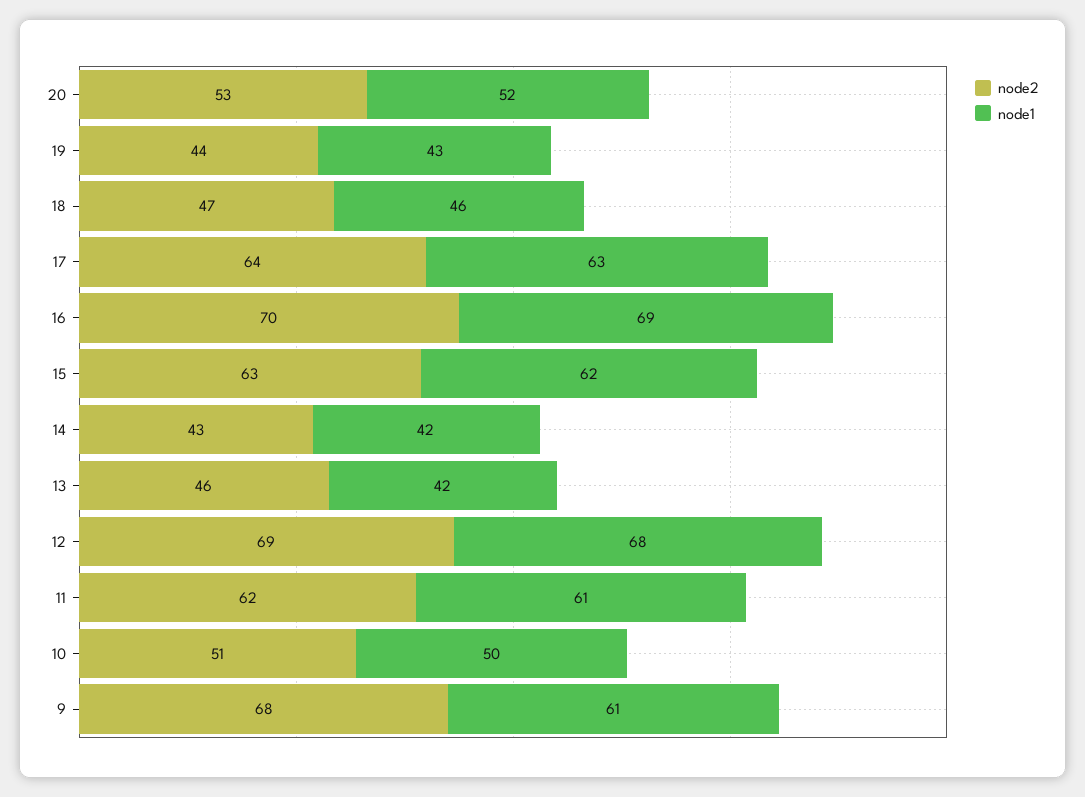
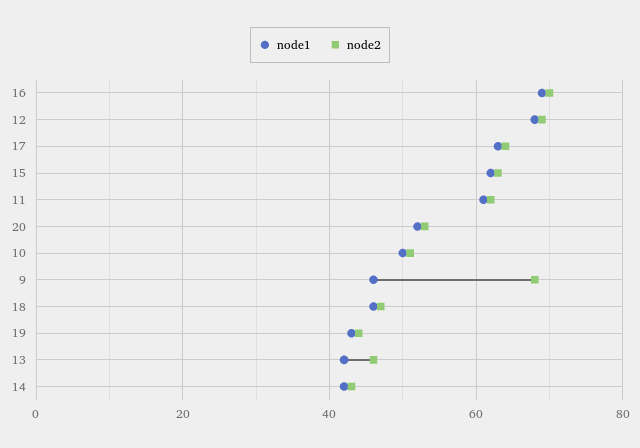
  {
    "node2": {
      "20": 53,
      "19": 44,
      "18": 47,
      "17": 64,
      "16": 70,
      "15": 63,
      "14": 43,
      "13": 46,
      "12": 69,
      "11": 62,
      "10": 51,
      "9": 68
    },
    "node1": {
      "20": 52,
      "19": 43,
      "18": 46,
      "17": 63,
      "16": 69,
      "15": 62,
      "14": 42,
      "13": 42,
      "12": 68,
      "11": 61,
      "10": 50,
-     "9": 61
+     "9": 45
    }
  }

